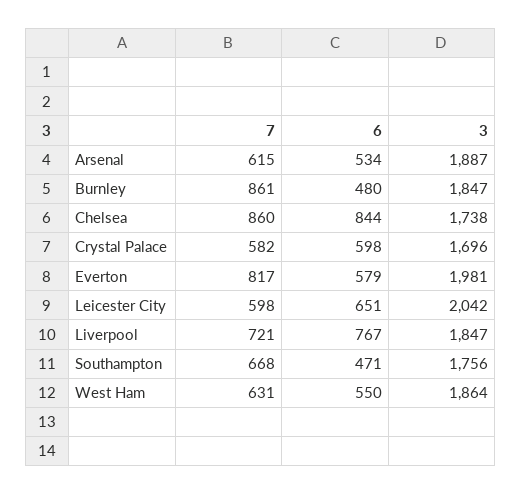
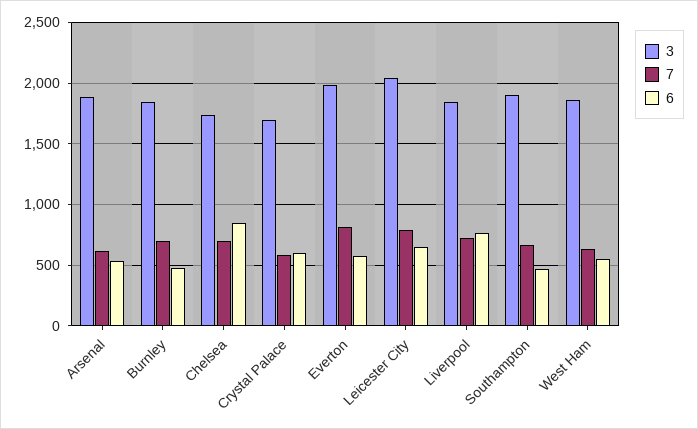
  {
    "7": {
      "Arsenal": 615,
-     "Burnley": 861,
+     "Burnley": 700,
-     "Chelsea": 860,
+     "Chelsea": 700,
      "Crystal Palace": 582,
      "Everton": 817,
-     "Leicester City": 598,
+     "Leicester City": 800,
      "Liverpool": 721,
      "Southampton": 668,
      "West Ham": 631
    },
    "6": {
      "Arsenal": 534,
      "Burnley": 480,
      "Chelsea": 844,
      "Crystal Palace": 598,
      "Everton": 579,
      "Leicester City": 651,
      "Liverpool": 767,
      "Southampton": 471,
      "West Ham": 550
    },
    "3": {
      "Arsenal": 1887,
      "Burnley": 1847,
      "Chelsea": 1738,
      "Crystal Palace": 1696,
      "Everton": 1981,
      "Leicester City": 2042,
      "Liverpool": 1847,
-     "Southampton": 1756,
+     "Southampton": 1900,
      "West Ham": 1864
    }
  }

